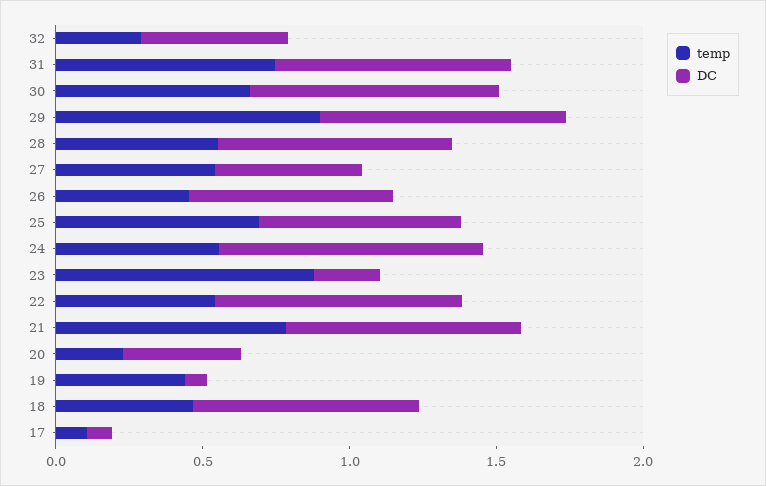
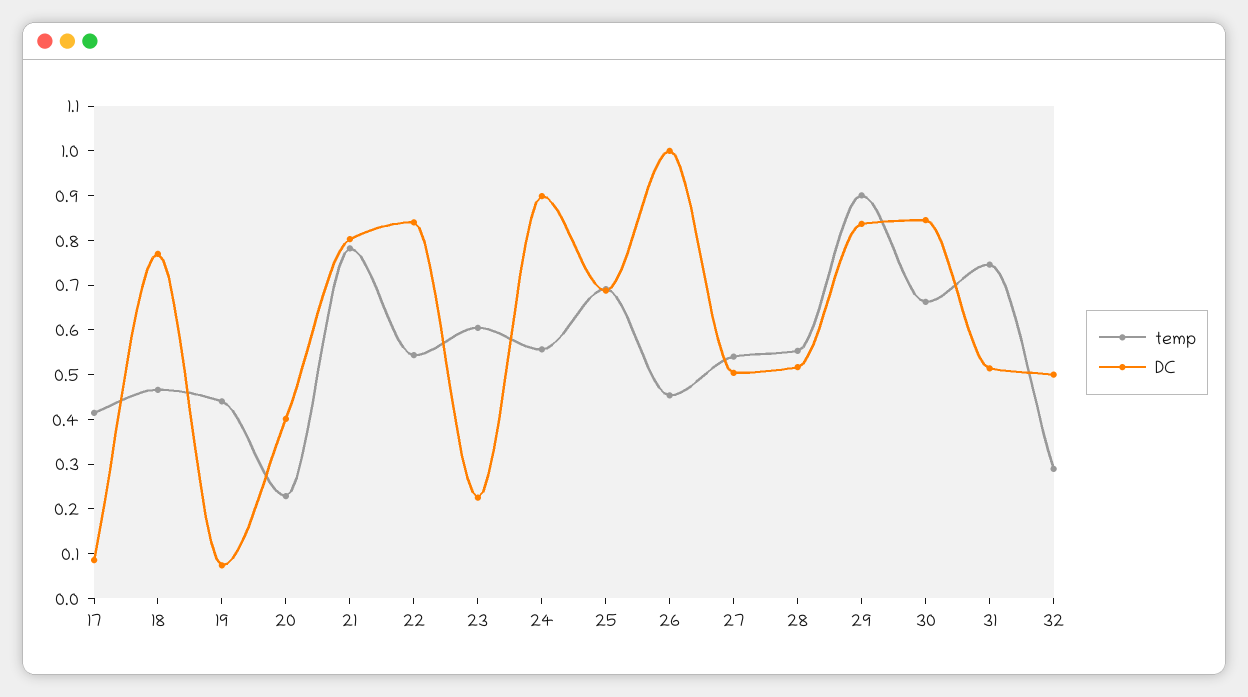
  {
    "temp": {
      "32": 0.28,
      "31": 0.74,
      "30": 0.66,
      "29": 0.9,
      "28": 0.56,
      "27": 0.54,
      "26": 0.46,
      "25": 0.7,
      "24": 0.56,
-     "23": 0.9,
+     "23": 0.6,
      "22": 0.54,
      "21": 0.78,
      "20": 0.22,
      "19": 0.44,
      "18": 0.46,
-     "17": 0.1
+     "17": 0.42
    },
    "DC": {
      "32": 0.5,
-     "31": 0.8,
+     "31": 0.52,
      "30": 0.84,
      "29": 0.84,
-     "28": 0.8,
+     "28": 0.52,
      "27": 0.5,
-     "26": 0.7,
+     "26": 1,
      "25": 0.68,
      "24": 0.9,
      "23": 0.22,
      "22": 0.84,
      "21": 0.8,
      "20": 0.4,
      "19": 0.08,
      "18": 0.76,
      "17": 0.08
    }
  }

